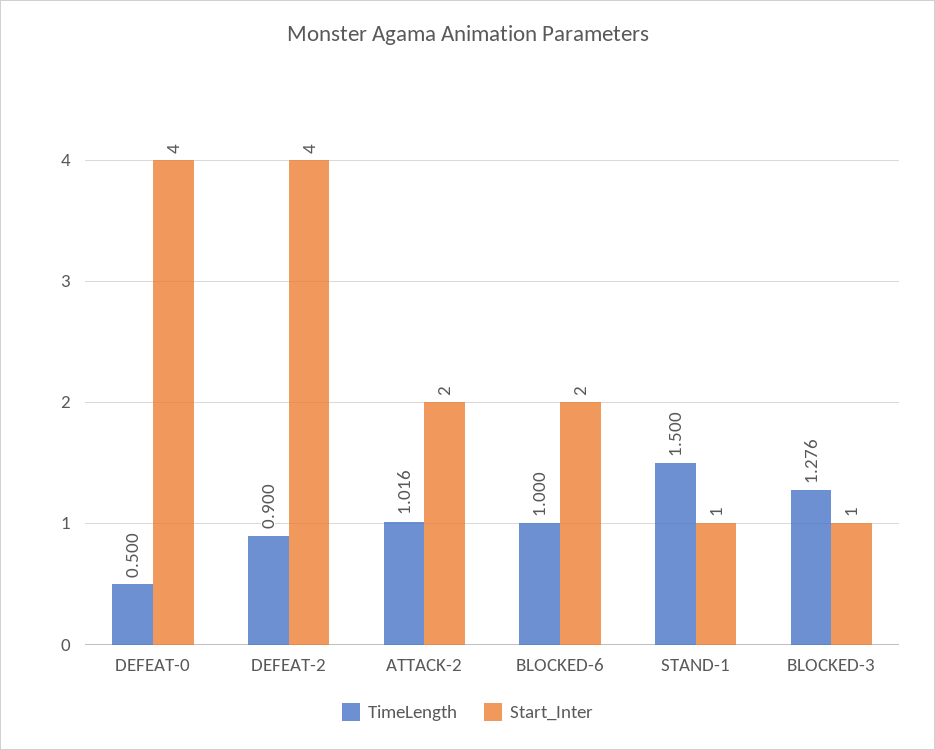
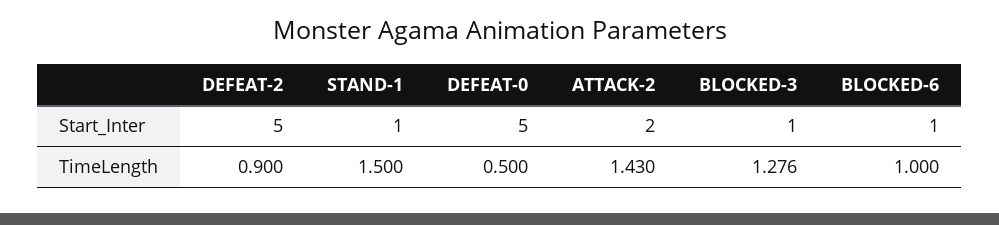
  {
    "TimeLength": {
      "DEFEAT-0": 0.5,
      "DEFEAT-2": 0.9,
-     "ATTACK-2": 1.016,
+     "ATTACK-2": 1.43,
      "BLOCKED-6": 1,
      "STAND-1": 1.5,
      "BLOCKED-3": 1.276
    },
    "Start_Inter": {
-     "DEFEAT-0": 4,
+     "DEFEAT-0": 5,
-     "DEFEAT-2": 4,
+     "DEFEAT-2": 5,
      "ATTACK-2": 2,
-     "BLOCKED-6": 2,
+     "BLOCKED-6": 1,
      "STAND-1": 1,
      "BLOCKED-3": 1
    }
  }

